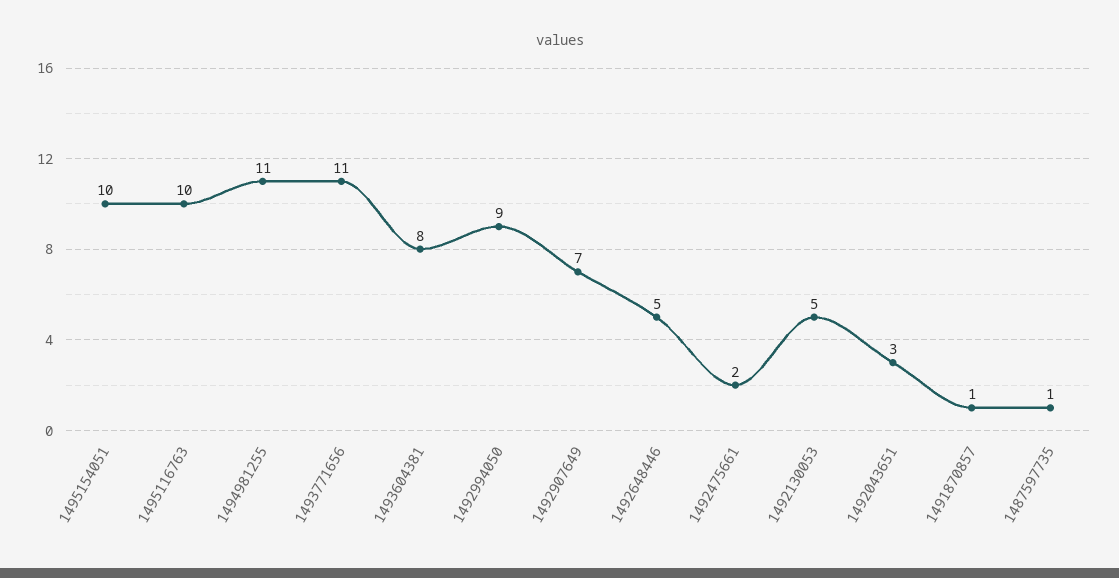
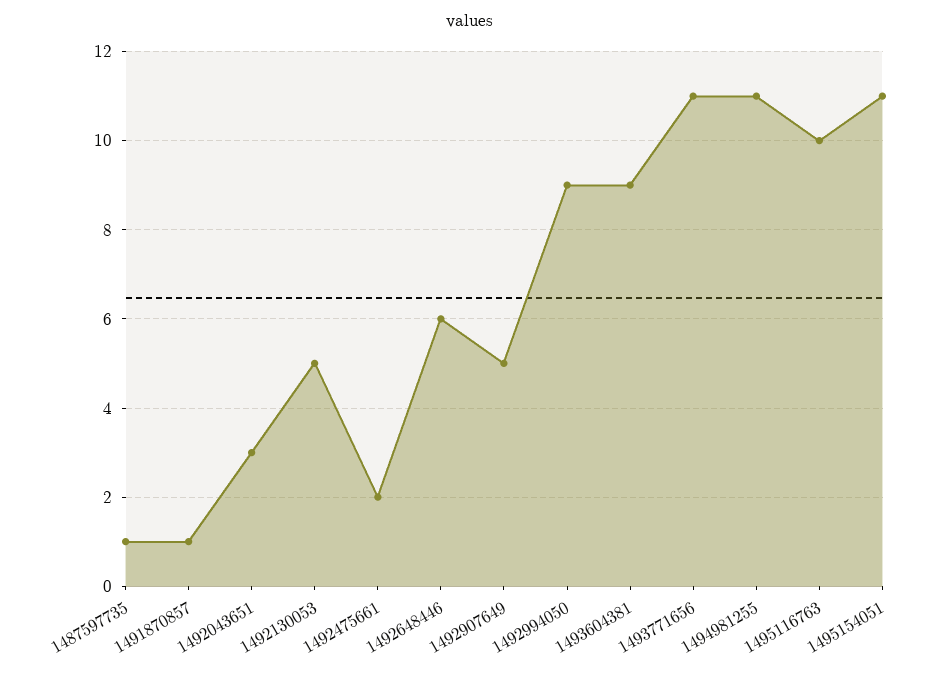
  {
-   "1495154051": 10,
+   "1495154051": 11,
    "1495116763": 10,
    "1494981255": 11,
    "1493771656": 11,
-   "1493604381": 8,
+   "1493604381": 9,
    "1492994050": 9,
-   "1492907649": 7,
+   "1492907649": 5,
-   "1492648446": 5,
+   "1492648446": 6,
    "1492475661": 2,
    "1492130053": 5,
    "1492043651": 3,
    "1491870857": 1,
    "1487597735": 1
  }

